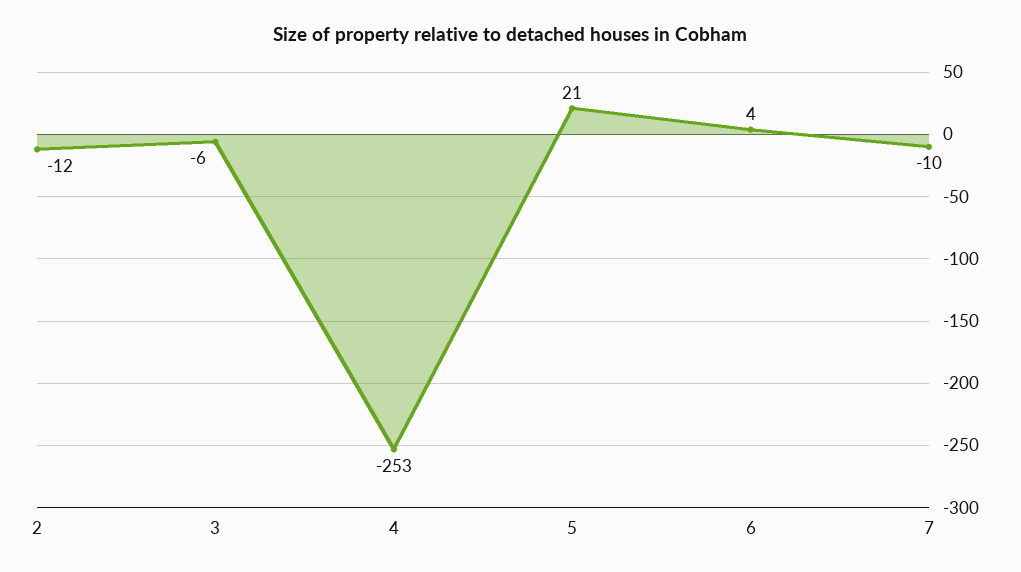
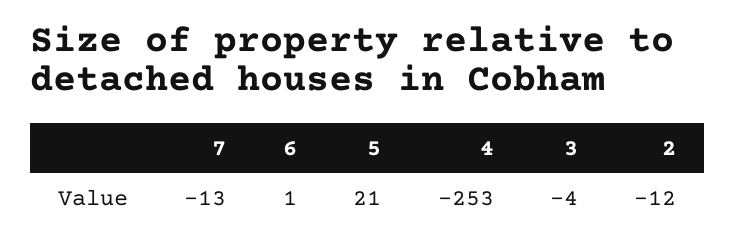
  {
    "2": -12,
-   "3": -6,
+   "3": -4,
    "4": -253,
    "5": 21,
-   "6": 4,
+   "6": 1,
-   "7": -10
+   "7": -13
  }

